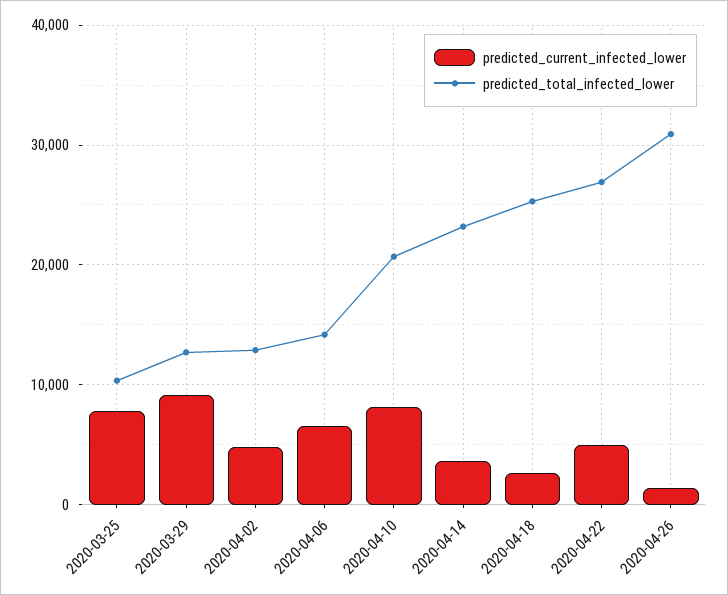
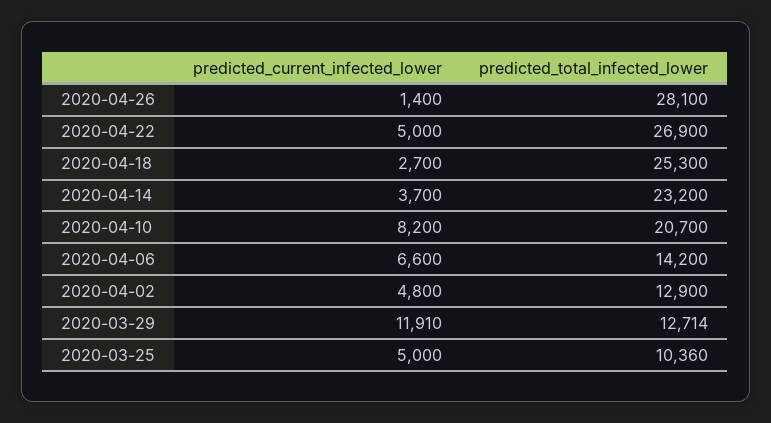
  {
    "predicted_current_infected_lower": {
-     "2020-03-25": 8000,
+     "2020-03-25": 5000,
-     "2020-03-29": 9000,
+     "2020-03-29": 11910,
      "2020-04-02": 4800,
      "2020-04-06": 6600,
      "2020-04-10": 8200,
      "2020-04-14": 3700,
      "2020-04-18": 2700,
      "2020-04-22": 5000,
      "2020-04-26": 1400
    },
    "predicted_total_infected_lower": {
      "2020-03-25": 10360,
      "2020-03-29": 12714,
      "2020-04-02": 12900,
      "2020-04-06": 14200,
      "2020-04-10": 20700,
      "2020-04-14": 23200,
      "2020-04-18": 25300,
      "2020-04-22": 26900,
-     "2020-04-26": 31000
+     "2020-04-26": 28100
    }
  }

